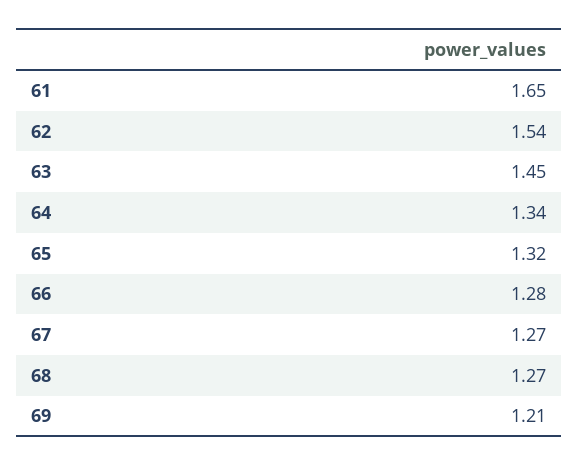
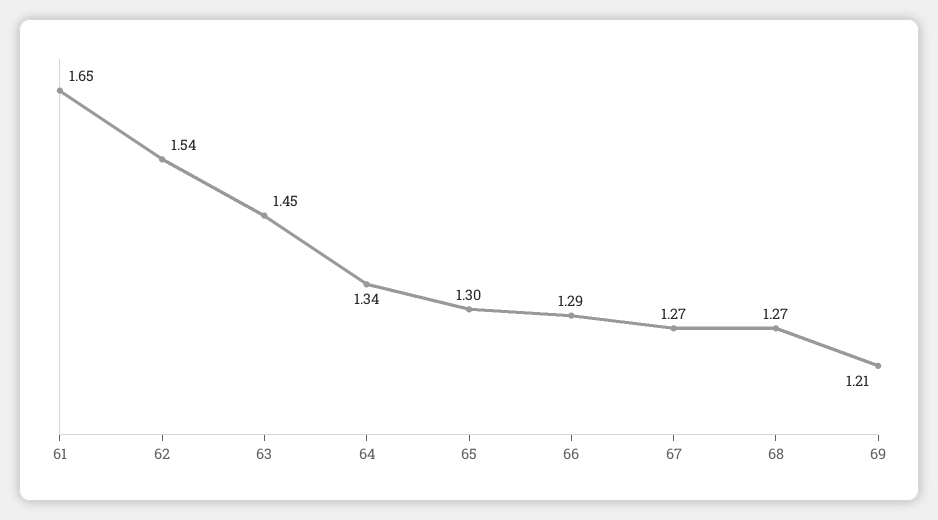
  {
    "61": 1.65,
    "62": 1.54,
    "63": 1.45,
    "64": 1.34,
-   "65": 1.32,
+   "65": 1.3,
-   "66": 1.28,
+   "66": 1.29,
    "67": 1.27,
    "68": 1.27,
    "69": 1.21
  }

